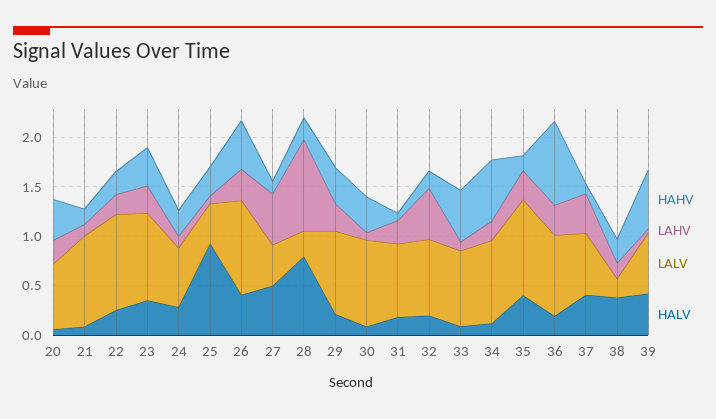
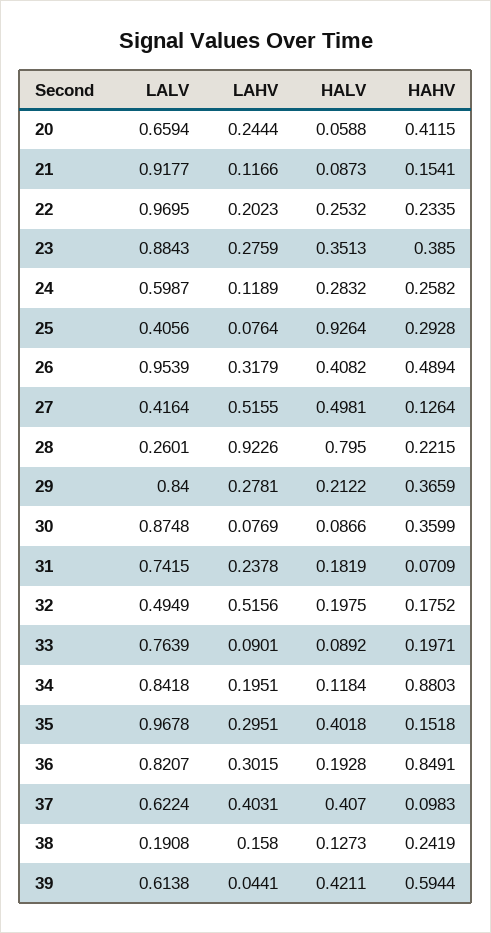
  {
    "HAHV": {
      "20": 0.4115,
      "21": 0.1541,
      "22": 0.2335,
      "23": 0.385,
      "24": 0.2582,
      "25": 0.2928,
      "26": 0.4894,
      "27": 0.1264,
      "28": 0.2215,
      "29": 0.3659,
      "30": 0.3599,
      "31": 0.0709,
      "32": 0.1752,
-     "33": 0.5,
+     "33": 0.1971,
-     "34": 0.6,
+     "34": 0.8803,
      "35": 0.1518,
      "36": 0.8491,
      "37": 0.0983,
      "38": 0.2419,
      "39": 0.5944
    },
    "LAHV": {
      "20": 0.2444,
      "21": 0.1166,
      "22": 0.2023,
      "23": 0.2759,
      "24": 0.1189,
      "25": 0.0764,
      "26": 0.3179,
      "27": 0.5155,
      "28": 0.9226,
      "29": 0.2781,
      "30": 0.0769,
      "31": 0.2378,
      "32": 0.5156,
      "33": 0.0901,
      "34": 0.1951,
      "35": 0.2951,
      "36": 0.3015,
      "37": 0.4031,
      "38": 0.158,
      "39": 0.0441
    },
    "LALV": {
      "20": 0.6594,
      "21": 0.9177,
      "22": 0.9695,
      "23": 0.8843,
      "24": 0.5987,
      "25": 0.4056,
      "26": 0.9539,
      "27": 0.4164,
      "28": 0.2601,
      "29": 0.84,
      "30": 0.8748,
      "31": 0.7415,
-     "32": 0.8,
+     "32": 0.4949,
      "33": 0.7639,
      "34": 0.8418,
      "35": 0.9678,
      "36": 0.8207,
      "37": 0.6224,
      "38": 0.1908,
      "39": 0.6138
    },
    "HALV": {
      "20": 0.0588,
      "21": 0.0873,
      "22": 0.2532,
      "23": 0.3513,
      "24": 0.2832,
      "25": 0.9264,
      "26": 0.4082,
      "27": 0.4981,
      "28": 0.795,
      "29": 0.2122,
      "30": 0.0866,
      "31": 0.1819,
      "32": 0.1975,
      "33": 0.0892,
      "34": 0.1184,
      "35": 0.4018,
      "36": 0.1928,
      "37": 0.407,
-     "38": 0.4,
+     "38": 0.1273,
      "39": 0.4211
    }
  }

